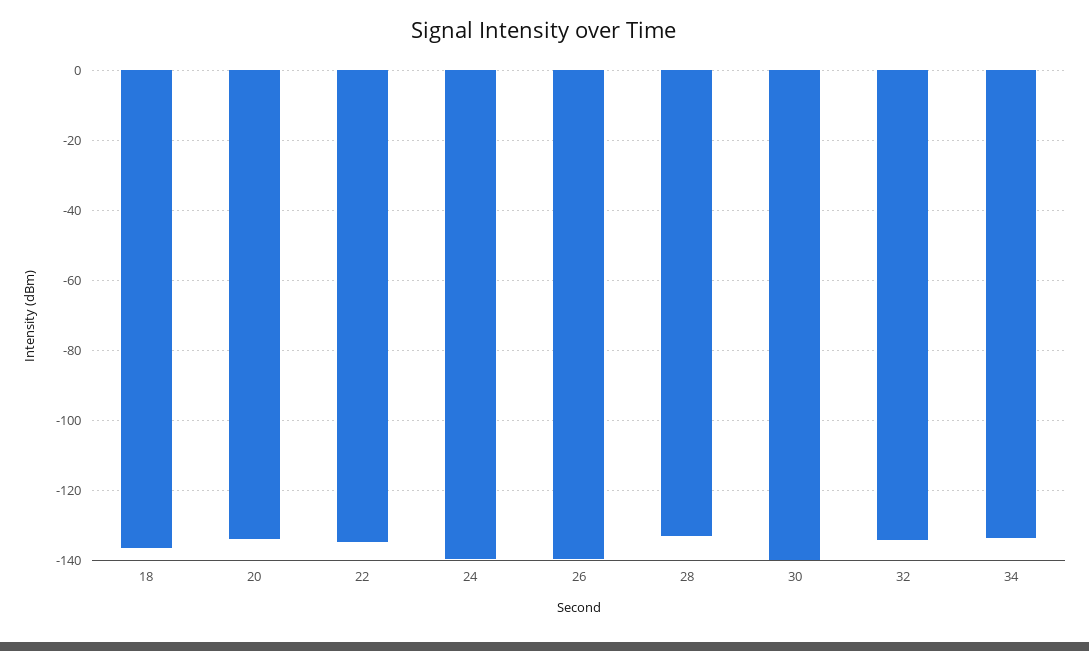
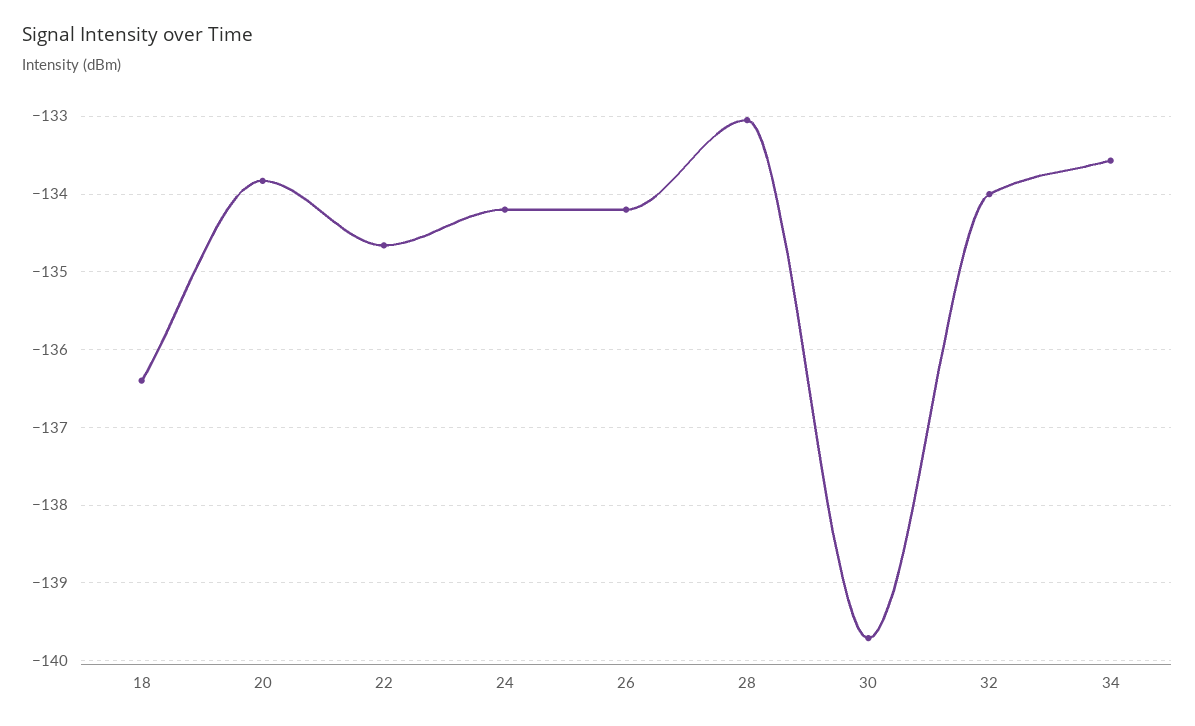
  {
    "18": -136.4,
    "20": -133.8,
    "22": -134.7,
-   "24": -140,
+   "24": -134.2,
-   "26": -140,
+   "26": -134.2,
    "28": -133.1,
    "30": -139.7,
    "32": -134,
    "34": -133.6
  }

